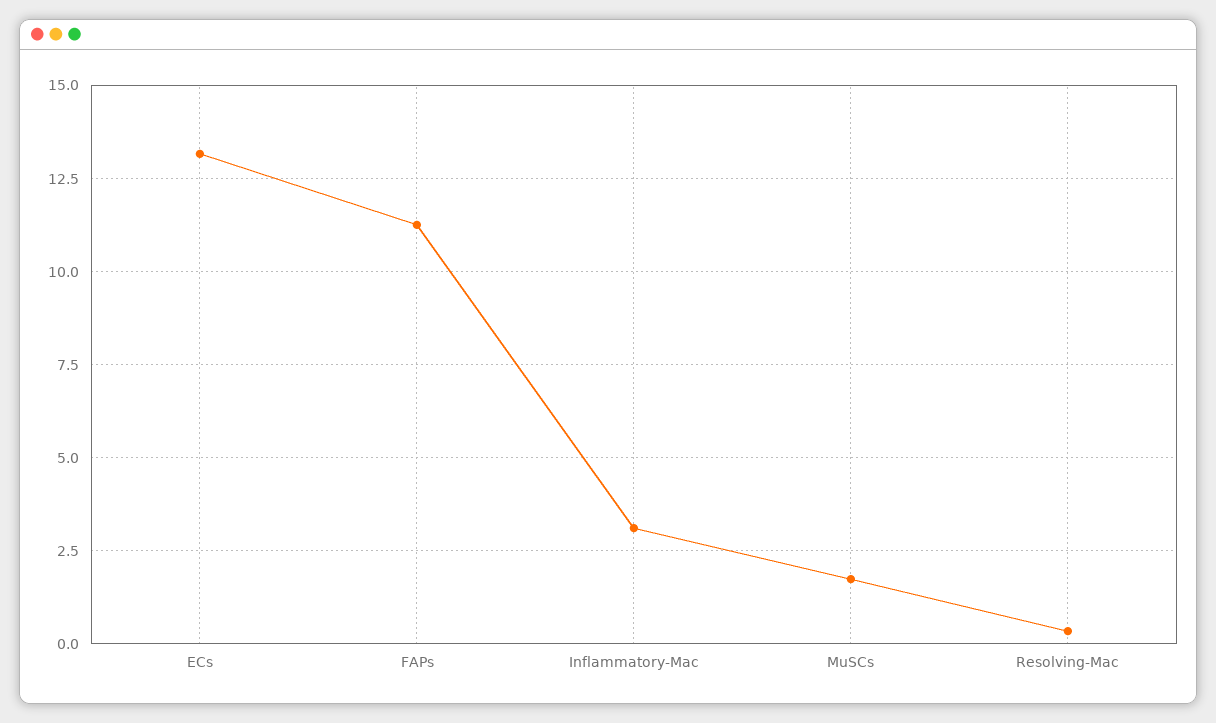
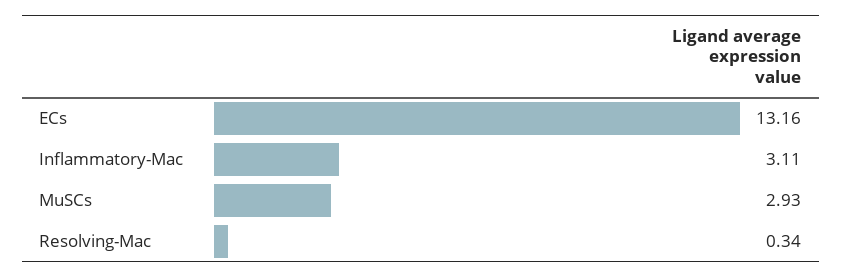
  {
    "ECs": 13.16,
-   "FAPs": 11.25,
    "Inflammatory-Mac": 3.11,
-   "MuSCs": 1.75,
+   "MuSCs": 2.93,
    "Resolving-Mac": 0.34
  }

